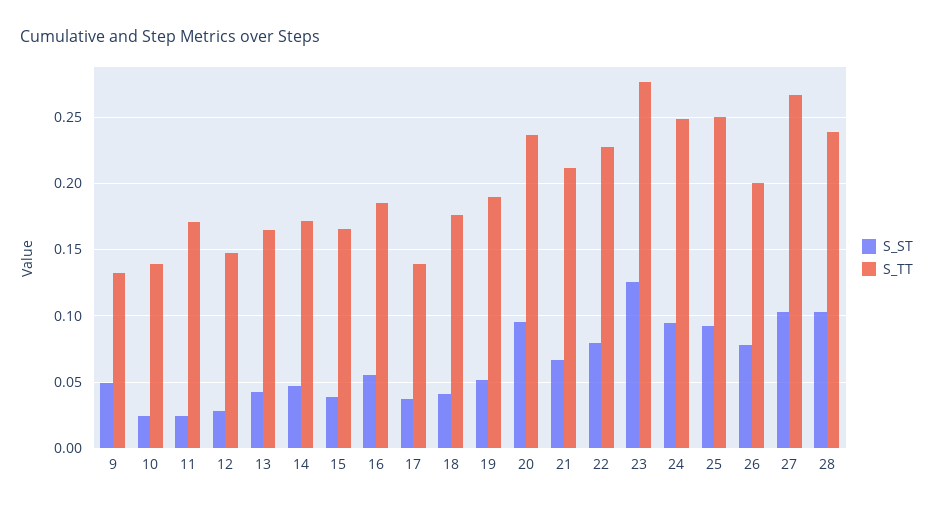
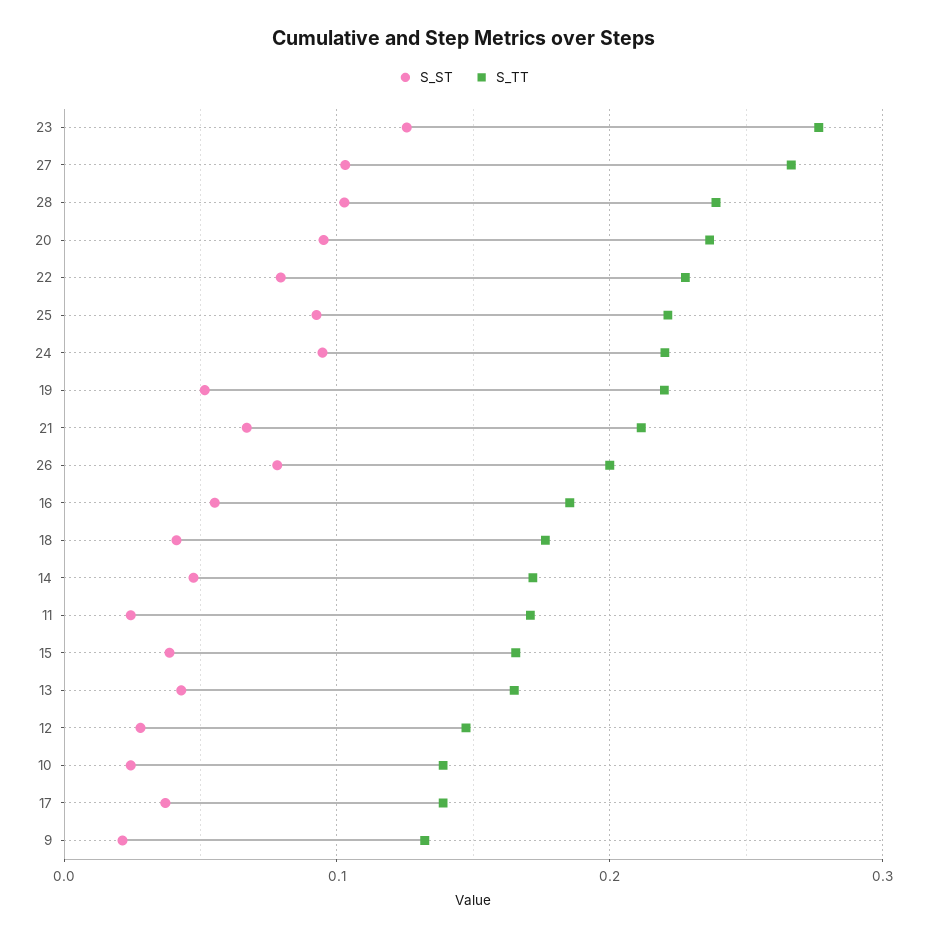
  {
    "S_ST": {
-     "9": 0.05,
+     "9": 0.02,
      "10": 0.025,
      "11": 0.025,
      "12": 0.03,
      "13": 0.045,
      "14": 0.045,
      "15": 0.04,
      "16": 0.055,
      "17": 0.035,
      "18": 0.04,
      "19": 0.05,
      "20": 0.095,
      "21": 0.065,
      "22": 0.08,
      "23": 0.125,
      "24": 0.095,
      "25": 0.095,
      "26": 0.08,
      "27": 0.105,
      "28": 0.105
    },
    "S_TT": {
      "9": 0.13,
      "10": 0.14,
      "11": 0.17,
      "12": 0.145,
      "13": 0.165,
      "14": 0.17,
      "15": 0.165,
      "16": 0.185,
      "17": 0.14,
      "18": 0.175,
-     "19": 0.19,
+     "19": 0.22,
      "20": 0.235,
      "21": 0.21,
      "22": 0.23,
      "23": 0.275,
-     "24": 0.25,
+     "24": 0.22,
-     "25": 0.25,
+     "25": 0.22,
      "26": 0.2,
      "27": 0.265,
      "28": 0.24
    }
  }

